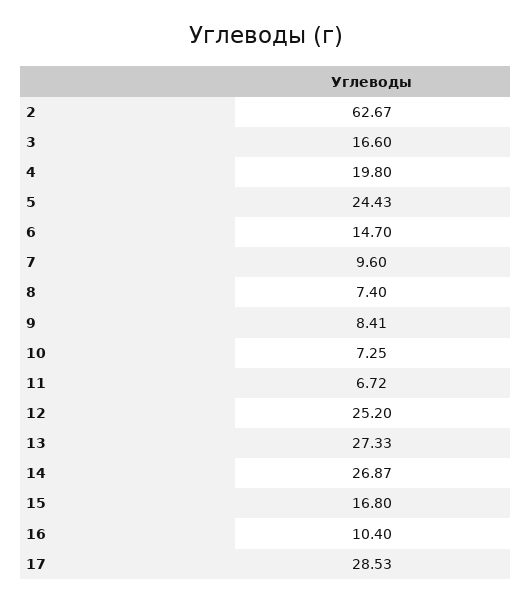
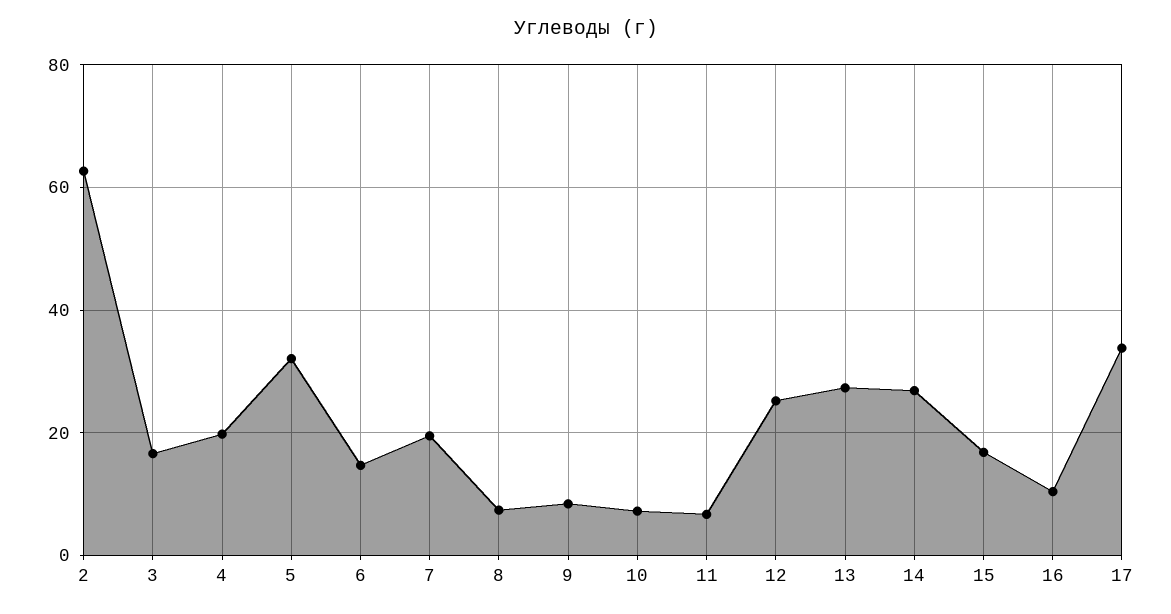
  {
    "2": 62.67,
    "3": 16.6,
    "4": 19.8,
-   "5": 24.43,
+   "5": 32,
    "6": 14.7,
-   "7": 9.6,
+   "7": 20,
    "8": 7.4,
    "9": 8.41,
    "10": 7.25,
    "11": 6.72,
    "12": 25.2,
    "13": 27.33,
    "14": 26.87,
    "15": 16.8,
    "16": 10.4,
-   "17": 28.53
+   "17": 34
  }

